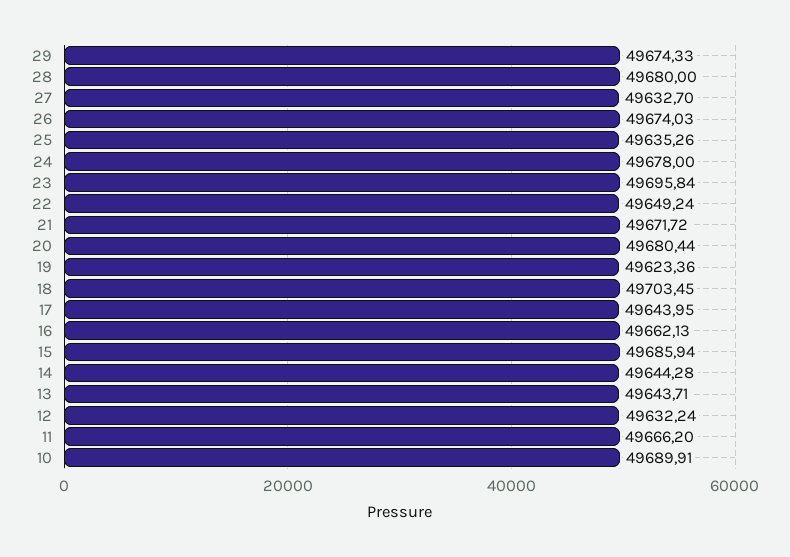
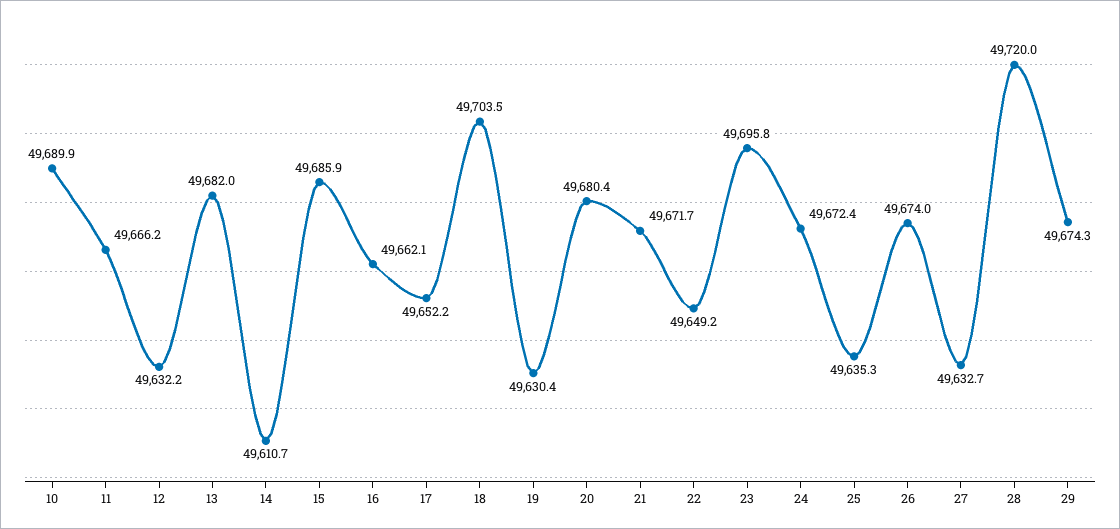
  {
    "29": 49674.33,
-   "28": 49680,
+   "28": 49720,
    "27": 49632.7,
    "26": 49674.03,
    "25": 49635.26,
-   "24": 49678,
+   "24": 49672.4,
    "23": 49695.84,
    "22": 49649.24,
    "21": 49671.72,
    "20": 49680.44,
-   "19": 49623.36,
+   "19": 49630.4,
    "18": 49703.45,
-   "17": 49643.95,
+   "17": 49652.2,
    "16": 49662.13,
    "15": 49685.94,
-   "14": 49644.28,
+   "14": 49610.7,
-   "13": 49643.71,
+   "13": 49682,
    "12": 49632.24,
    "11": 49666.2,
    "10": 49689.91
  }

